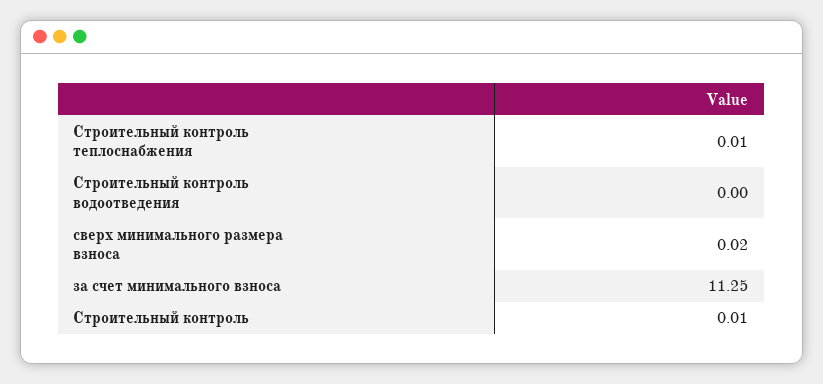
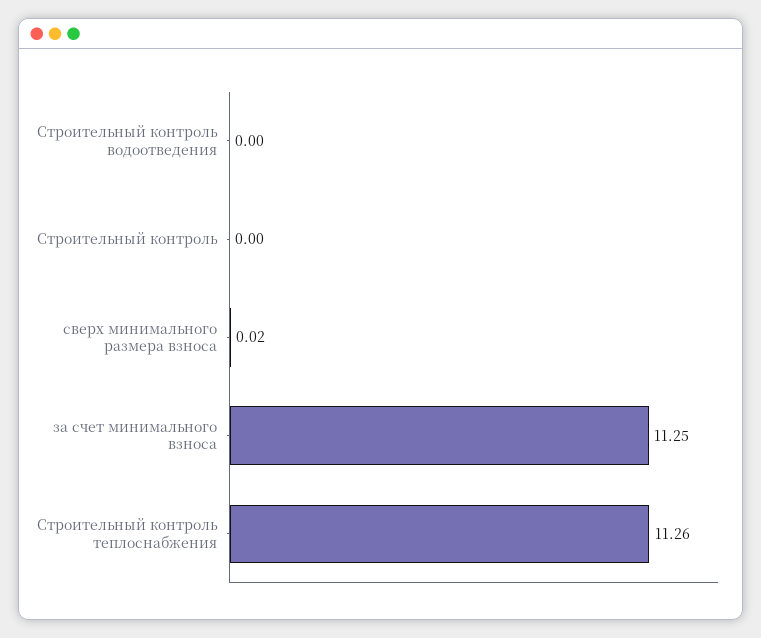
  {
-   "Строительный контроль теплоснабжения": 0.01,
+   "Строительный контроль теплоснабжения": 11.26,
    "Строительный контроль водоотведения": 0,
    "сверх минимального размера взноса": 0.02,
    "за счет минимального взноса": 11.25,
-   "Строительный контроль": 0.01
+   "Строительный контроль": 0
  }

